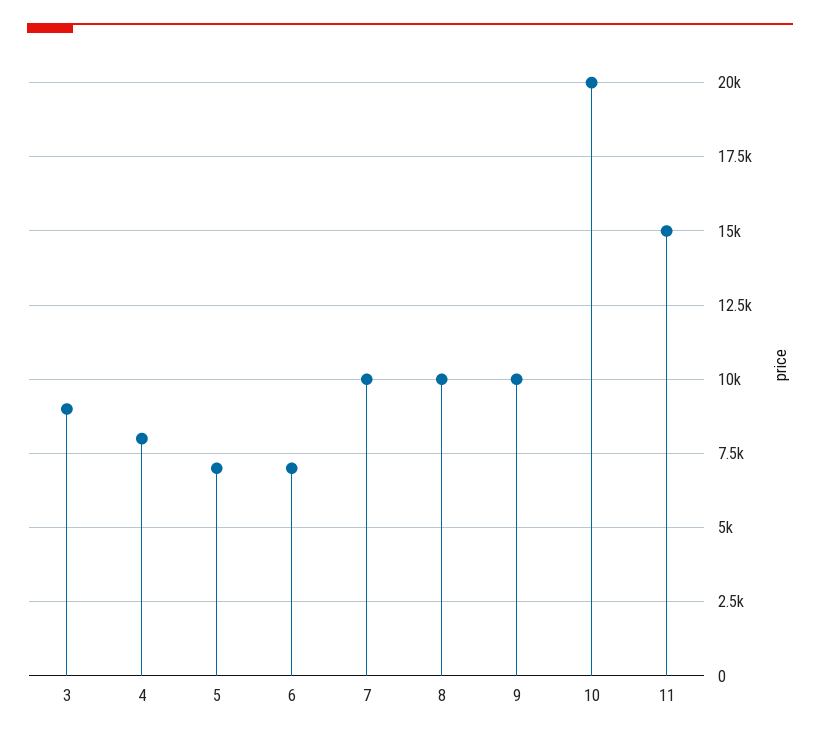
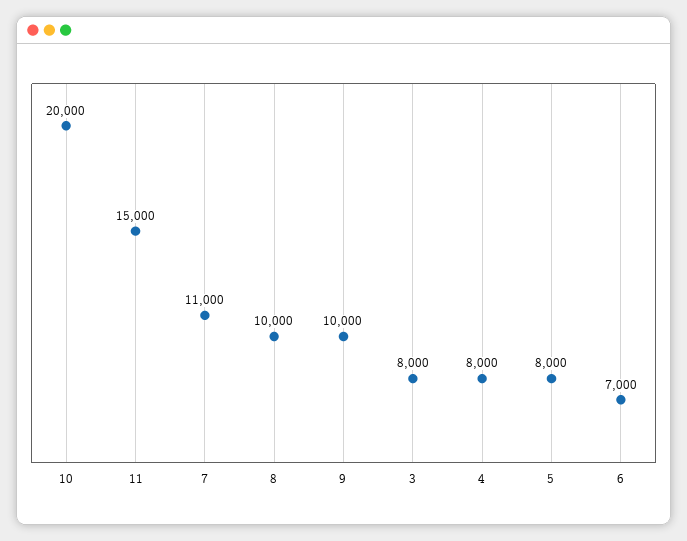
  {
-   "3": 9000,
+   "3": 8000,
    "4": 8000,
-   "5": 7000,
+   "5": 8000,
    "6": 7000,
-   "7": 10000,
+   "7": 11000,
    "8": 10000,
    "9": 10000,
    "10": 20000,
    "11": 15000
  }

